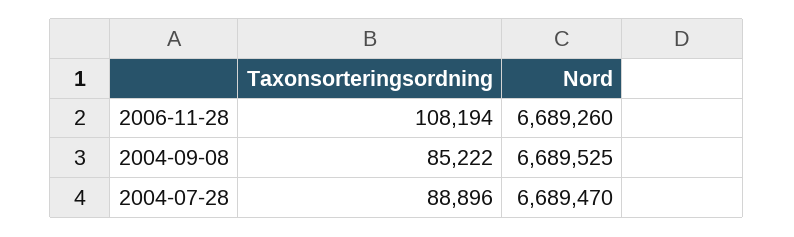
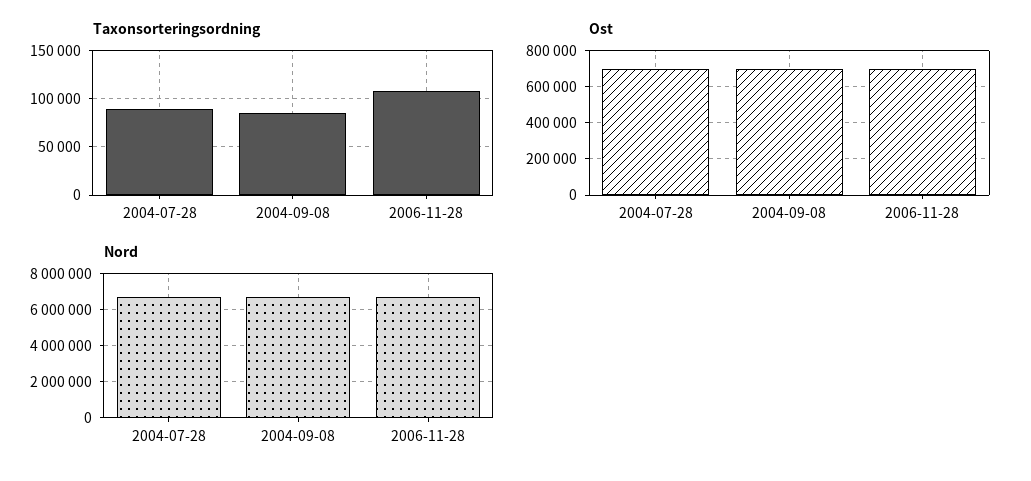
  {
    "Taxonsorteringsordning": {
      "2006-11-28": 108194,
      "2004-09-08": 85222,
      "2004-07-28": 88896
    },
    "Nord": {
      "2006-11-28": 6689260,
      "2004-09-08": 6689525,
      "2004-07-28": 6689470
-   }
+   },
+   "Ost": {
+     "2004-07-28": 700000,
+     "2004-09-08": 700000,
+     "2006-11-28": 700000
+   }
  }

